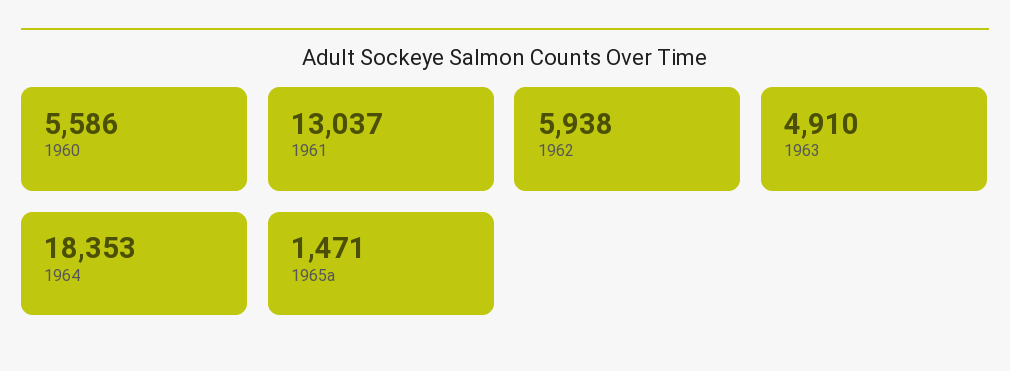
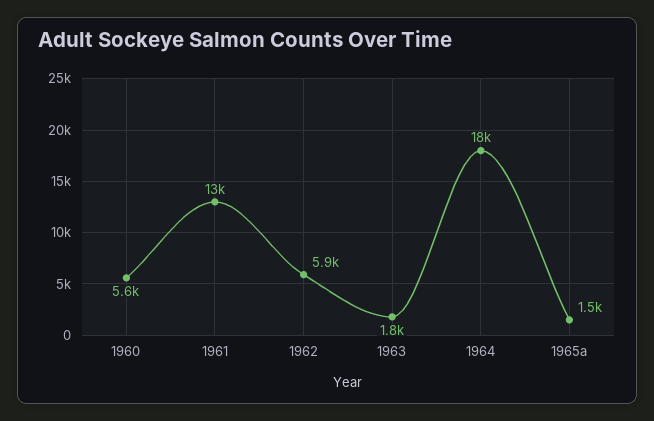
  {
    "1960": 5586,
    "1961": 13037,
    "1962": 5938,
-   "1963": 4910,
+   "1963": 1800,
    "1964": 18353,
    "1965a": 1471
  }

